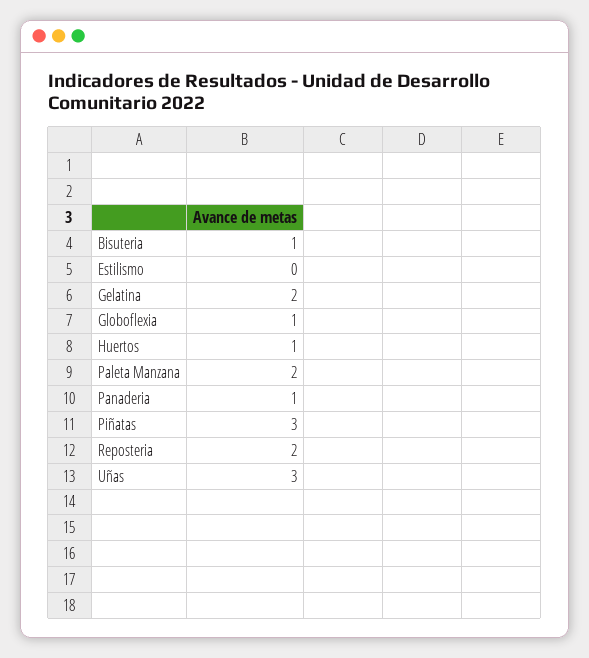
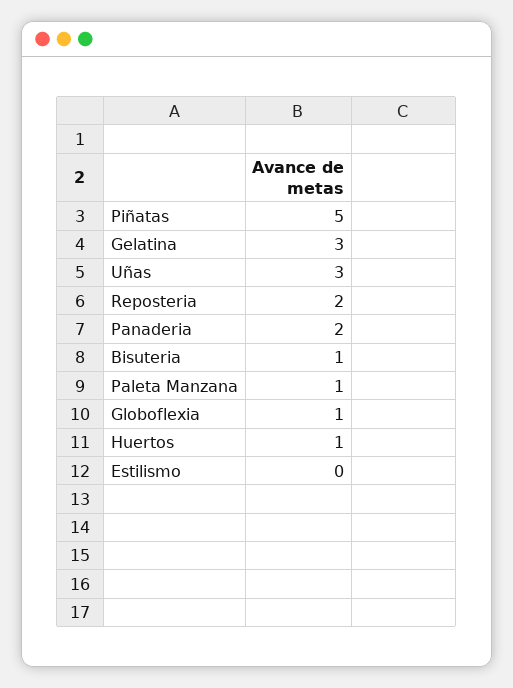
  {
    "Bisuteria": 1,
    "Estilismo": 0,
-   "Gelatina": 2,
+   "Gelatina": 3,
    "Globoflexia": 1,
    "Huertos": 1,
-   "Paleta Manzana": 2,
+   "Paleta Manzana": 1,
-   "Panaderia": 1,
+   "Panaderia": 2,
-   "Piñatas": 3,
+   "Piñatas": 5,
    "Reposteria": 2,
    "Uñas": 3
  }

